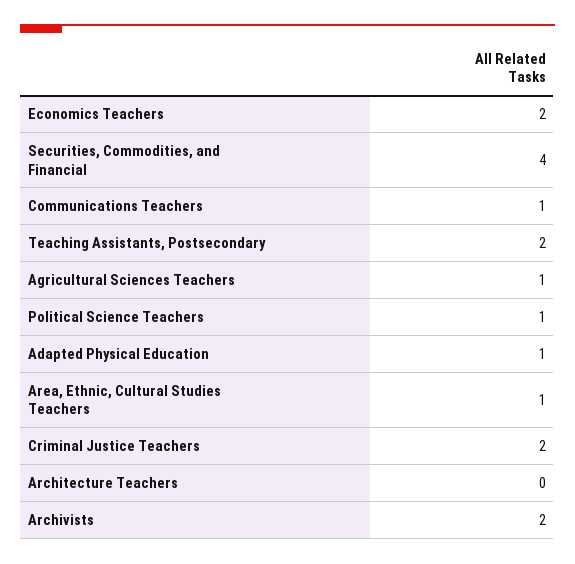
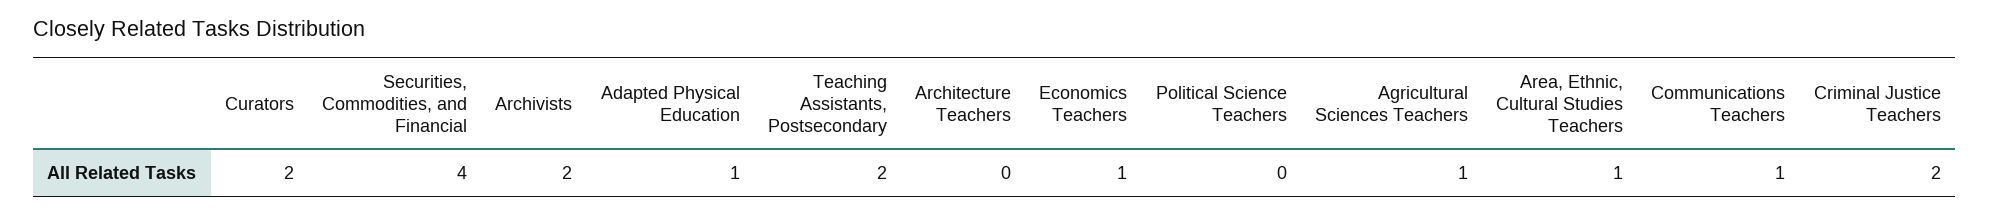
  {
-   "Economics Teachers": 2,
+   "Economics Teachers": 1,
    "Securities, Commodities, and Financial": 4,
    "Communications Teachers": 1,
    "Teaching Assistants, Postsecondary": 2,
    "Agricultural Sciences Teachers": 1,
-   "Political Science Teachers": 1,
+   "Political Science Teachers": 0,
    "Adapted Physical Education": 1,
    "Area, Ethnic, Cultural Studies Teachers": 1,
    "Criminal Justice Teachers": 2,
    "Architecture Teachers": 0,
-   "Archivists": 2
+   "Archivists": 2,
+   "Curators": 2
  }

